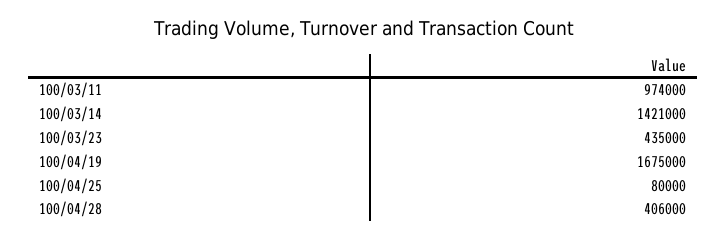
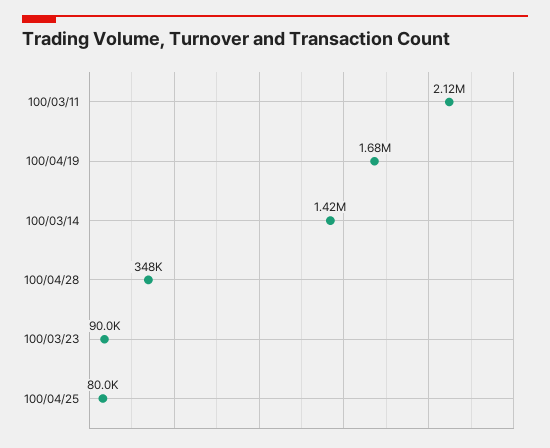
  {
-   "100/03/11": 974000,
+   "100/03/11": 2120000,
    "100/03/14": 1421000,
-   "100/03/23": 435000,
+   "100/03/23": 90000,
    "100/04/19": 1675000,
    "100/04/25": 80000,
-   "100/04/28": 406000
+   "100/04/28": 348000
  }

